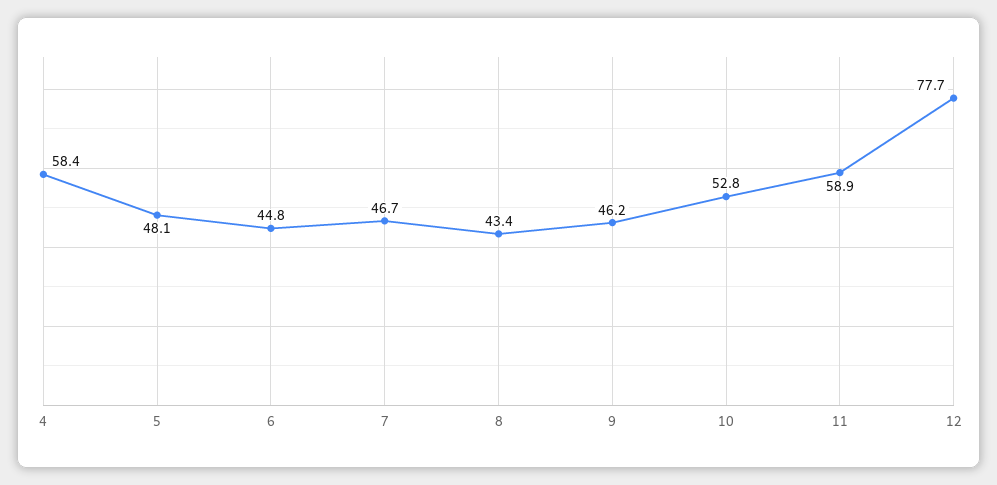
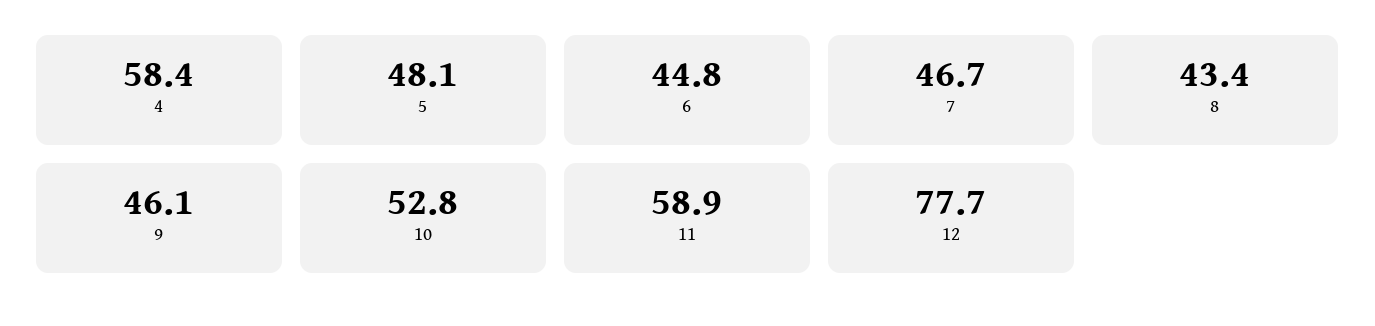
  {
    "4": 58.4,
    "5": 48.1,
    "6": 44.8,
    "7": 46.7,
    "8": 43.4,
-   "9": 46.2,
+   "9": 46.1,
    "10": 52.8,
    "11": 58.9,
    "12": 77.7
  }

